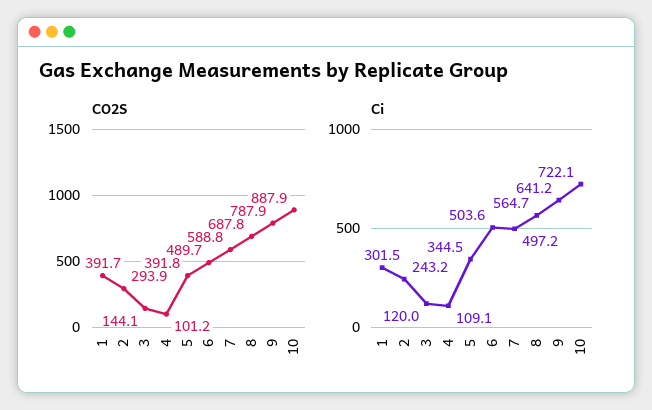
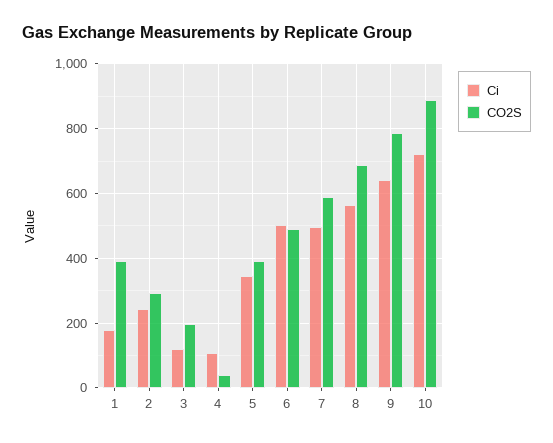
  {
    "CO2S": {
      "1": 391.7,
      "2": 293.9,
-     "3": 144.1,
+     "3": 200,
-     "4": 101.2,
+     "4": 40,
      "5": 391.8,
      "6": 489.7,
      "7": 588.8,
      "8": 687.8,
      "9": 787.9,
      "10": 887.9
    },
    "Ci": {
-     "1": 301.5,
+     "1": 180,
      "2": 243.2,
      "3": 120,
      "4": 109.1,
      "5": 344.5,
      "6": 503.6,
      "7": 497.2,
      "8": 564.7,
      "9": 641.2,
      "10": 722.1
    }
  }

